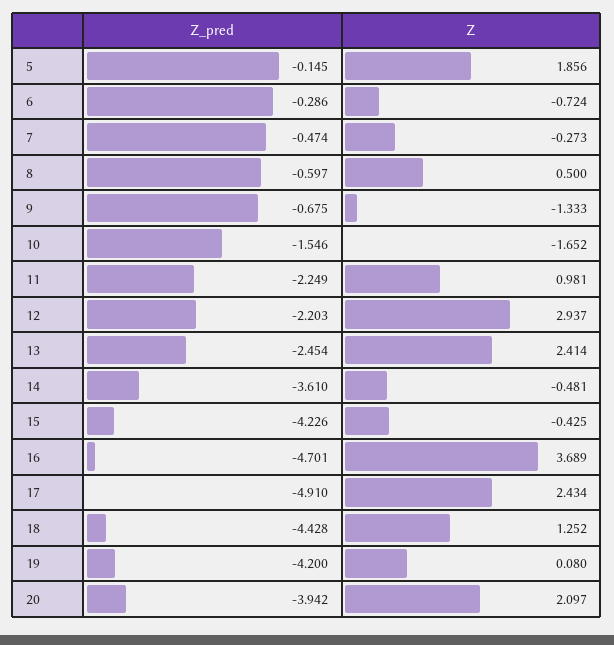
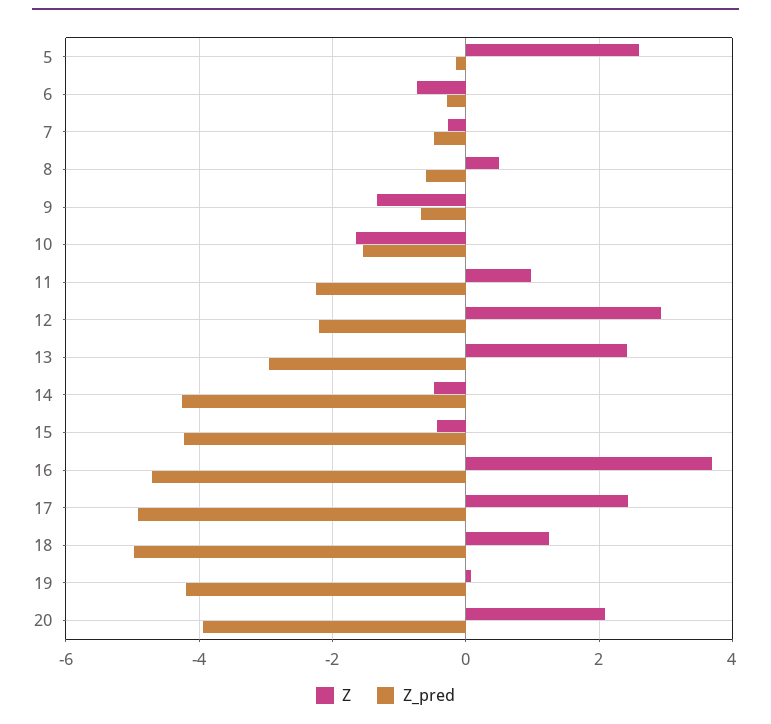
  {
    "Z_pred": {
      "5": -0.145,
      "6": -0.286,
      "7": -0.474,
      "8": -0.597,
      "9": -0.675,
      "10": -1.546,
      "11": -2.249,
      "12": -2.203,
-     "13": -2.454,
+     "13": -3,
-     "14": -3.61,
+     "14": -4.2,
      "15": -4.226,
      "16": -4.701,
      "17": -4.91,
-     "18": -4.428,
+     "18": -5,
      "19": -4.2,
      "20": -3.942
    },
    "Z": {
-     "5": 1.856,
+     "5": 2.6,
      "6": -0.724,
      "7": -0.273,
      "8": 0.5,
      "9": -1.333,
      "10": -1.652,
      "11": 0.981,
      "12": 2.937,
      "13": 2.414,
      "14": -0.481,
      "15": -0.425,
      "16": 3.689,
      "17": 2.434,
      "18": 1.252,
      "19": 0.08,
      "20": 2.097
    }
  }

